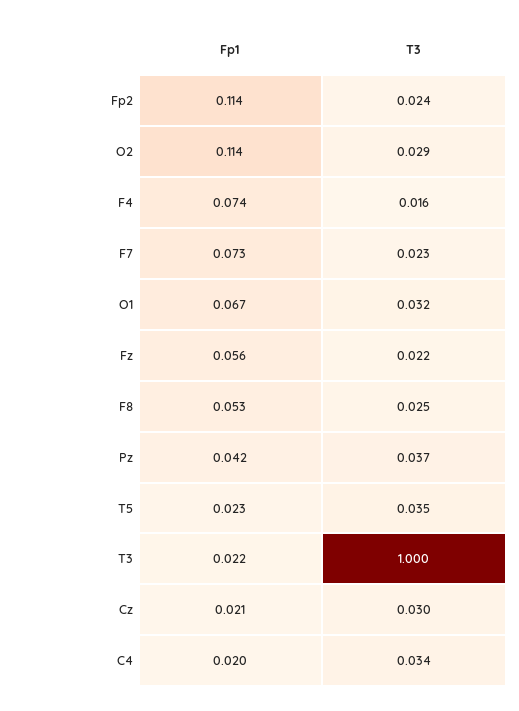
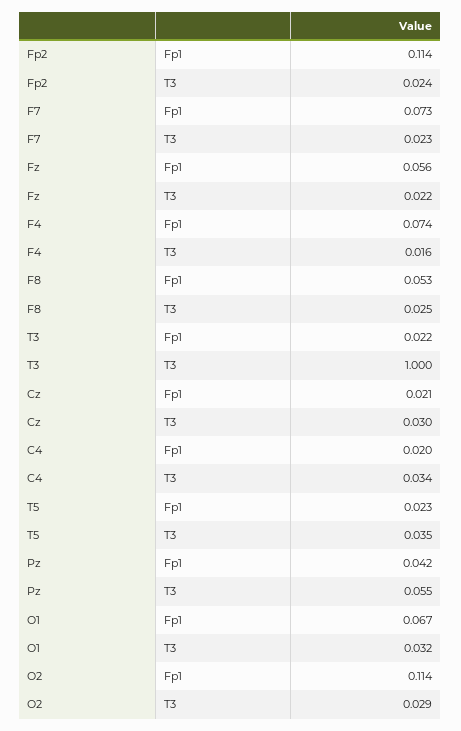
  {
    "Fp1": {
      "Fp2": 0.114,
      "O2": 0.114,
      "F4": 0.074,
      "F7": 0.073,
      "O1": 0.067,
      "Fz": 0.056,
      "F8": 0.053,
      "Pz": 0.042,
      "T5": 0.023,
      "T3": 0.022,
      "Cz": 0.021,
      "C4": 0.02
    },
    "T3": {
      "Fp2": 0.024,
      "O2": 0.029,
      "F4": 0.016,
      "F7": 0.023,
      "O1": 0.032,
      "Fz": 0.022,
      "F8": 0.025,
-     "Pz": 0.037,
+     "Pz": 0.055,
      "T5": 0.035,
      "T3": 1,
      "Cz": 0.03,
      "C4": 0.034
    }
  }

